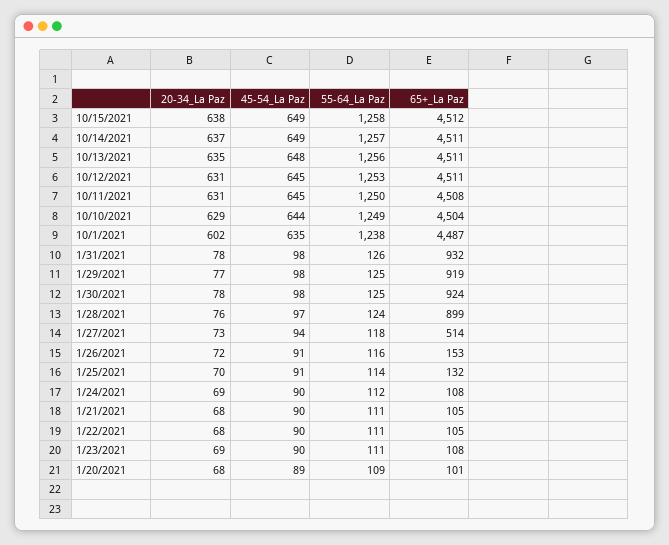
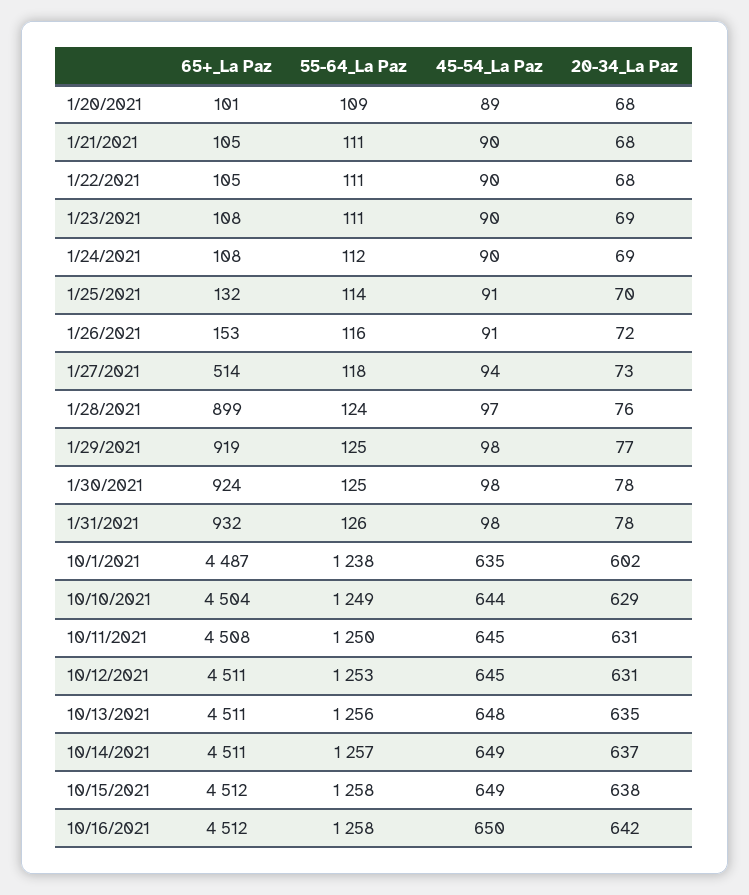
  {
    "20-34_La Paz": {
      "10/15/2021": 638,
      "10/14/2021": 637,
      "10/13/2021": 635,
      "10/12/2021": 631,
      "10/11/2021": 631,
      "10/10/2021": 629,
      "10/1/2021": 602,
      "1/31/2021": 78,
      "1/29/2021": 77,
      "1/30/2021": 78,
      "1/28/2021": 76,
      "1/27/2021": 73,
      "1/26/2021": 72,
      "1/25/2021": 70,
      "1/24/2021": 69,
      "1/21/2021": 68,
      "1/22/2021": 68,
      "1/23/2021": 69,
-     "1/20/2021": 68
+     "1/20/2021": 68,
+     "10/16/2021": 642
    },
    "45-54_La Paz": {
      "10/15/2021": 649,
      "10/14/2021": 649,
      "10/13/2021": 648,
      "10/12/2021": 645,
      "10/11/2021": 645,
      "10/10/2021": 644,
      "10/1/2021": 635,
      "1/31/2021": 98,
      "1/29/2021": 98,
      "1/30/2021": 98,
      "1/28/2021": 97,
      "1/27/2021": 94,
      "1/26/2021": 91,
      "1/25/2021": 91,
      "1/24/2021": 90,
      "1/21/2021": 90,
      "1/22/2021": 90,
      "1/23/2021": 90,
-     "1/20/2021": 89
+     "1/20/2021": 89,
+     "10/16/2021": 650
    },
    "55-64_La Paz": {
      "10/15/2021": 1258,
      "10/14/2021": 1257,
      "10/13/2021": 1256,
      "10/12/2021": 1253,
      "10/11/2021": 1250,
      "10/10/2021": 1249,
      "10/1/2021": 1238,
      "1/31/2021": 126,
      "1/29/2021": 125,
      "1/30/2021": 125,
      "1/28/2021": 124,
      "1/27/2021": 118,
      "1/26/2021": 116,
      "1/25/2021": 114,
      "1/24/2021": 112,
      "1/21/2021": 111,
      "1/22/2021": 111,
      "1/23/2021": 111,
-     "1/20/2021": 109
+     "1/20/2021": 109,
+     "10/16/2021": 1258
    },
    "65+_La Paz": {
      "10/15/2021": 4512,
      "10/14/2021": 4511,
      "10/13/2021": 4511,
      "10/12/2021": 4511,
      "10/11/2021": 4508,
      "10/10/2021": 4504,
      "10/1/2021": 4487,
      "1/31/2021": 932,
      "1/29/2021": 919,
      "1/30/2021": 924,
      "1/28/2021": 899,
      "1/27/2021": 514,
      "1/26/2021": 153,
      "1/25/2021": 132,
      "1/24/2021": 108,
      "1/21/2021": 105,
      "1/22/2021": 105,
      "1/23/2021": 108,
-     "1/20/2021": 101
+     "1/20/2021": 101,
+     "10/16/2021": 4512
    }
  }

